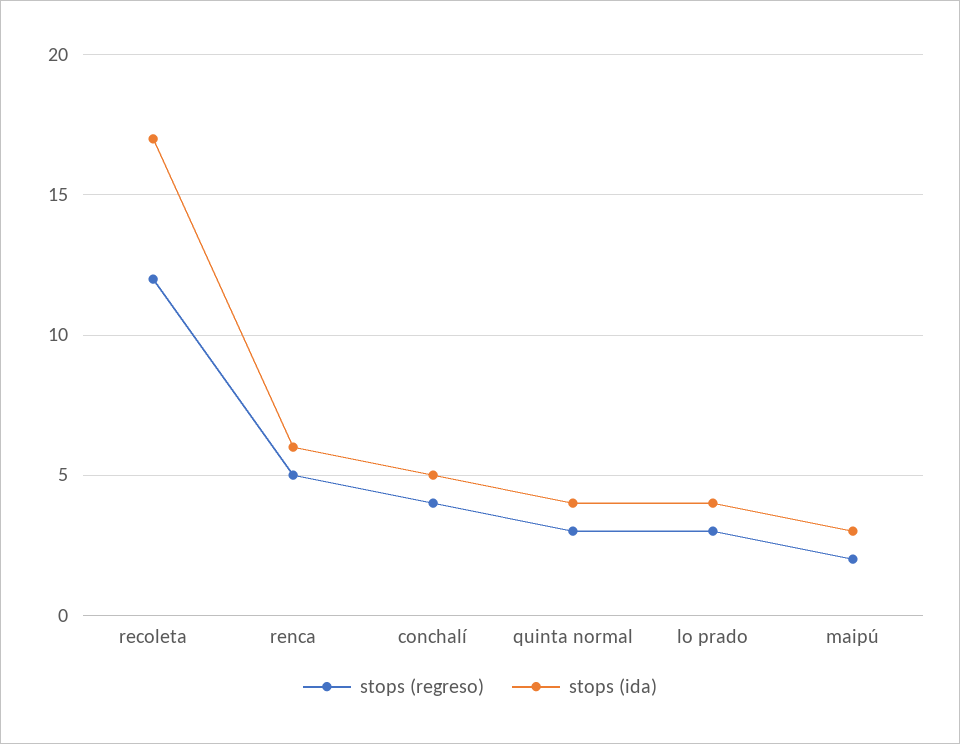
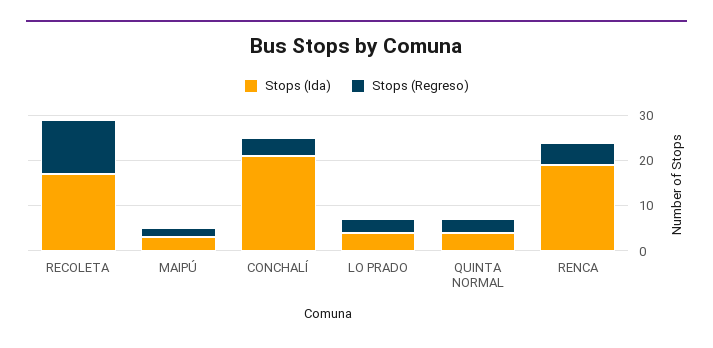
  {
    "stops (regreso)": {
      "recoleta": 12,
      "renca": 5,
      "conchalí": 4,
      "quinta normal": 3,
      "lo prado": 3,
      "maipú": 2
    },
    "stops (ida)": {
      "recoleta": 17,
-     "renca": 6,
+     "renca": 20,
-     "conchalí": 5,
+     "conchalí": 20,
      "quinta normal": 4,
      "lo prado": 4,
      "maipú": 3
    }
  }

